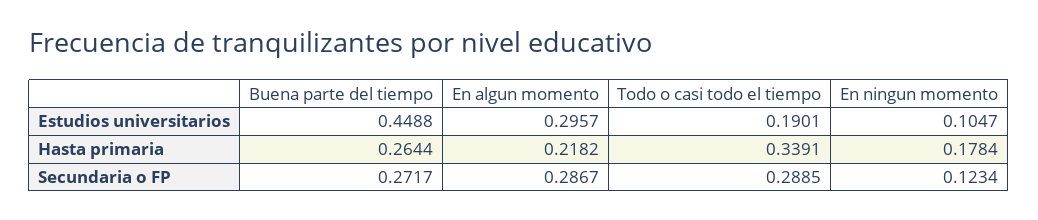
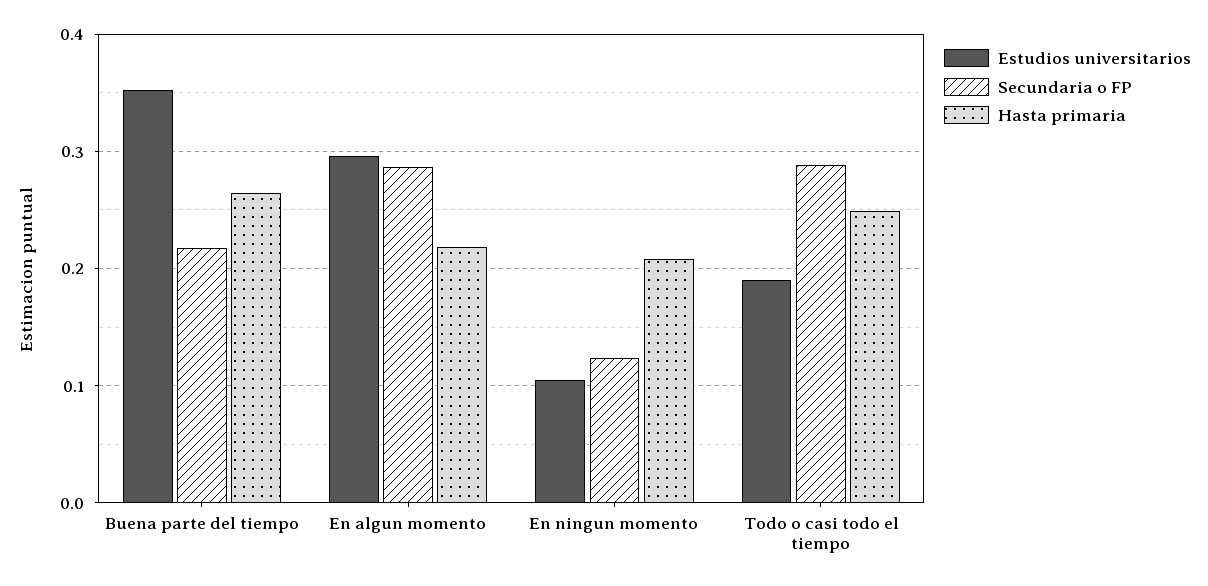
  {
    "Estudios universitarios": {
-     "Buena parte del tiempo": 0.4488,
+     "Buena parte del tiempo": 0.35,
      "En algun momento": 0.2957,
      "Todo o casi todo el tiempo": 0.1901,
      "En ningun momento": 0.1047
    },
    "Hasta primaria": {
      "Buena parte del tiempo": 0.2644,
      "En algun momento": 0.2182,
-     "Todo o casi todo el tiempo": 0.3391,
+     "Todo o casi todo el tiempo": 0.25,
-     "En ningun momento": 0.1784
+     "En ningun momento": 0.21
    },
    "Secundaria o FP": {
-     "Buena parte del tiempo": 0.2717,
+     "Buena parte del tiempo": 0.22,
      "En algun momento": 0.2867,
      "Todo o casi todo el tiempo": 0.2885,
      "En ningun momento": 0.1234
    }
  }

